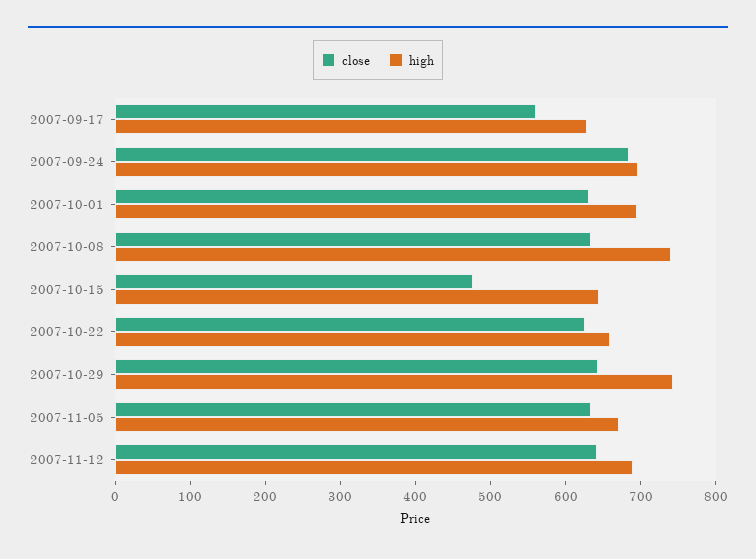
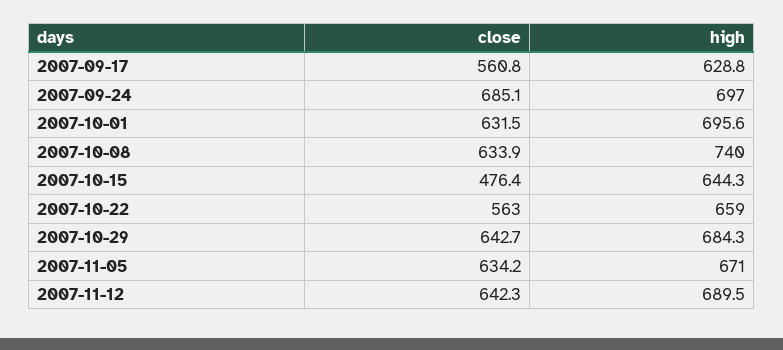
  {
    "close": {
      "2007-09-17": 560.8,
      "2007-09-24": 685.1,
      "2007-10-01": 631.5,
      "2007-10-08": 633.9,
      "2007-10-15": 476.4,
-     "2007-10-22": 620,
+     "2007-10-22": 563,
      "2007-10-29": 642.7,
      "2007-11-05": 634.2,
      "2007-11-12": 642.3
    },
    "high": {
      "2007-09-17": 628.8,
      "2007-09-24": 697,
      "2007-10-01": 695.6,
      "2007-10-08": 740,
      "2007-10-15": 644.3,
      "2007-10-22": 659,
-     "2007-10-29": 740,
+     "2007-10-29": 684.3,
      "2007-11-05": 671,
      "2007-11-12": 689.5
    }
  }

